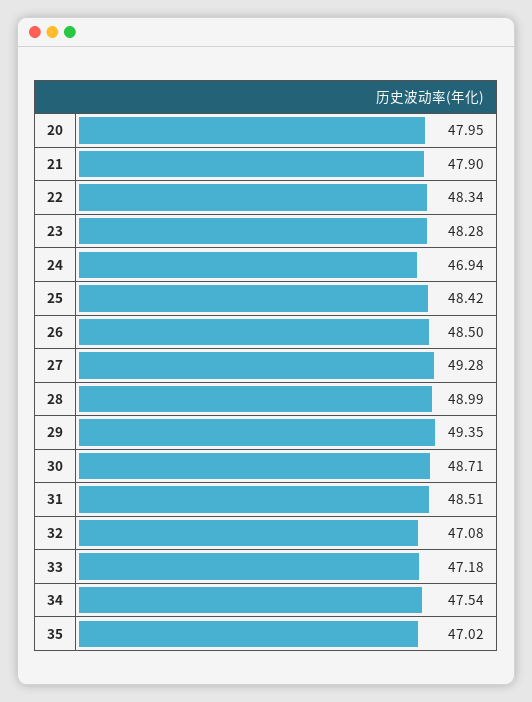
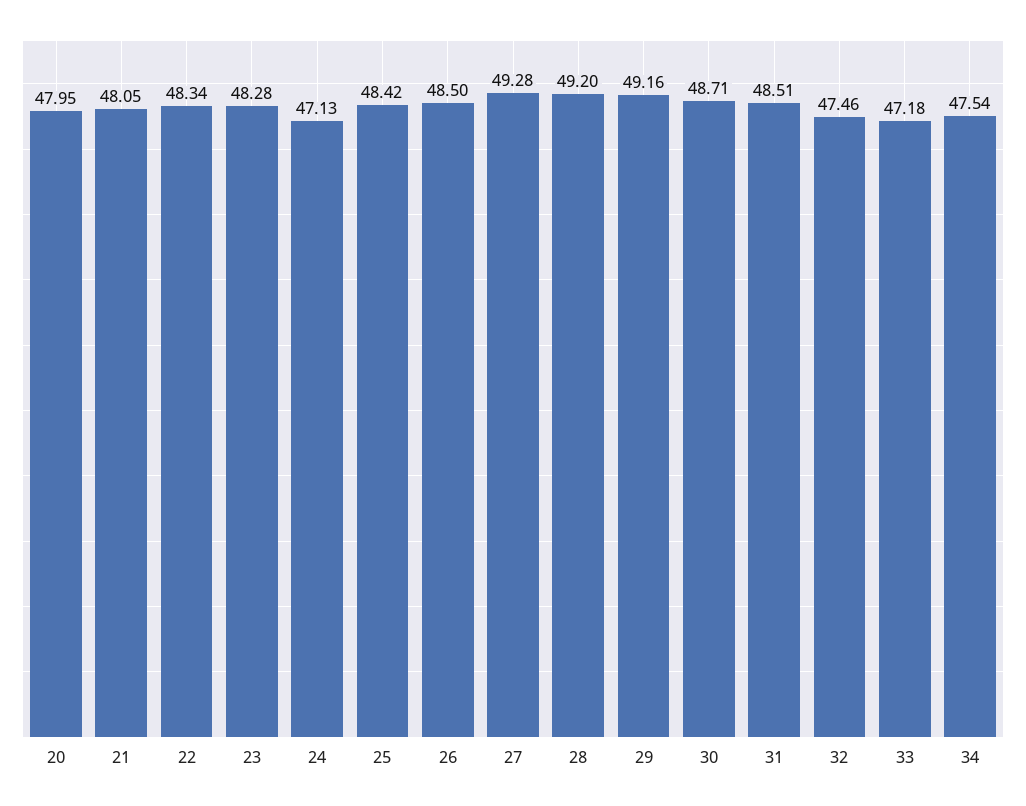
  {
    "20": 47.95,
-   "21": 47.9,
+   "21": 48.05,
    "22": 48.34,
    "23": 48.28,
-   "24": 46.94,
+   "24": 47.13,
    "25": 48.42,
    "26": 48.5,
    "27": 49.28,
-   "28": 48.99,
+   "28": 49.2,
-   "29": 49.35,
+   "29": 49.16,
    "30": 48.71,
    "31": 48.51,
-   "32": 47.08,
+   "32": 47.46,
    "33": 47.18,
-   "34": 47.54,
+   "34": 47.54
-   "35": 47.02
  }

